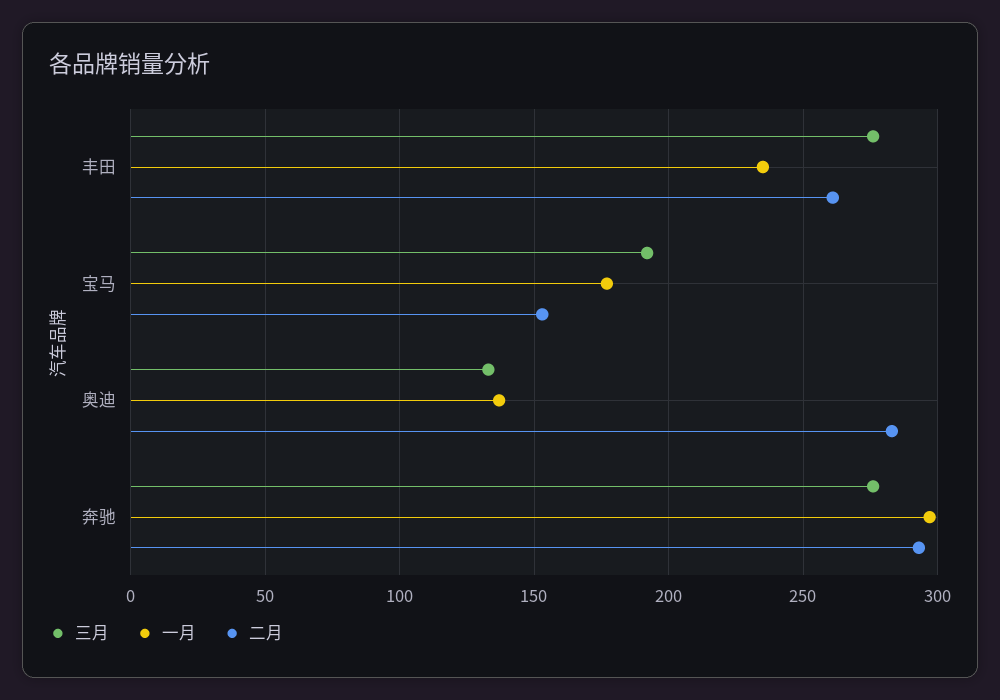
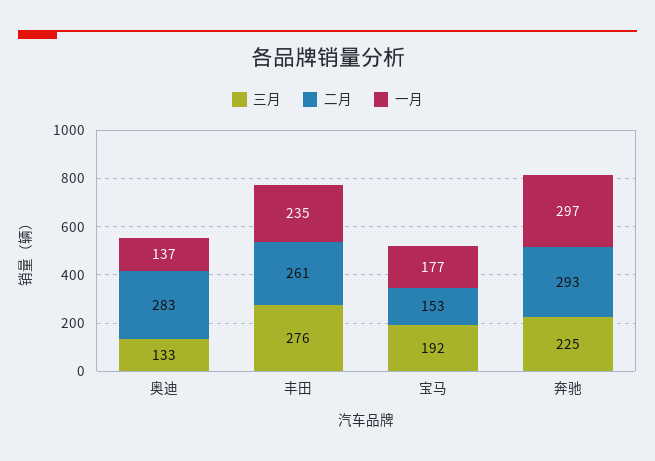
  {
    "三月": {
      "丰田": 276,
      "宝马": 192,
      "奥迪": 133,
-     "奔驰": 275
+     "奔驰": 225
    },
    "一月": {
      "丰田": 235,
      "宝马": 177,
      "奥迪": 137,
      "奔驰": 297
    },
    "二月": {
      "丰田": 261,
      "宝马": 153,
      "奥迪": 283,
      "奔驰": 293
    }
  }

